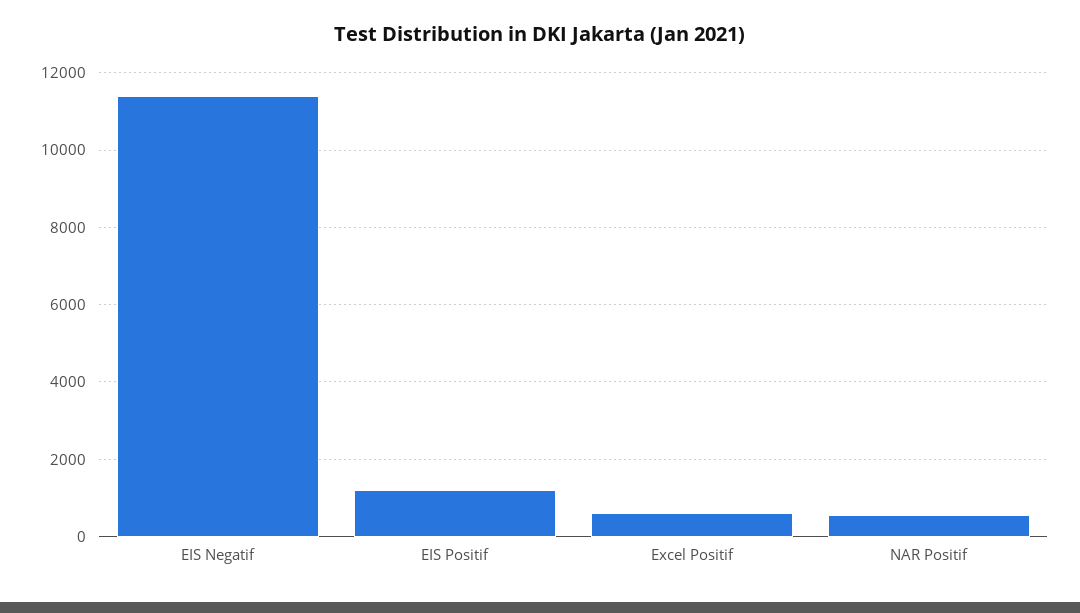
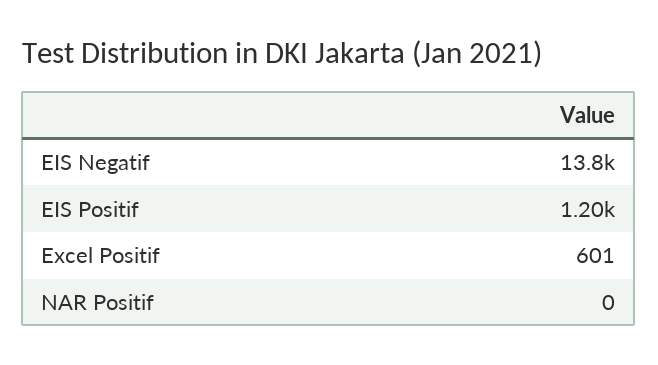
  {
-   "EIS Negatif": 11400,
+   "EIS Negatif": 13800,
    "EIS Positif": 1200,
    "Excel Positif": 601,
-   "NAR Positif": 600
+   "NAR Positif": 0
  }

